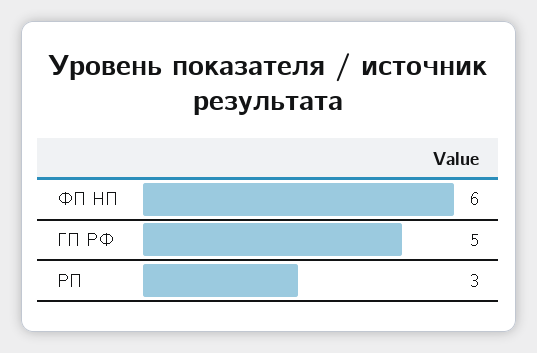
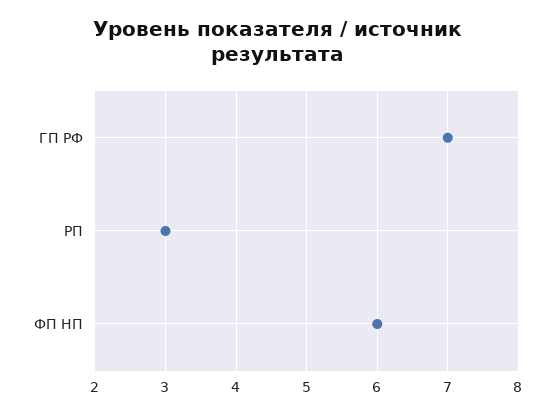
  {
    "ФП НП": 6,
-   "ГП РФ": 5,
+   "ГП РФ": 7,
    "РП": 3
  }

